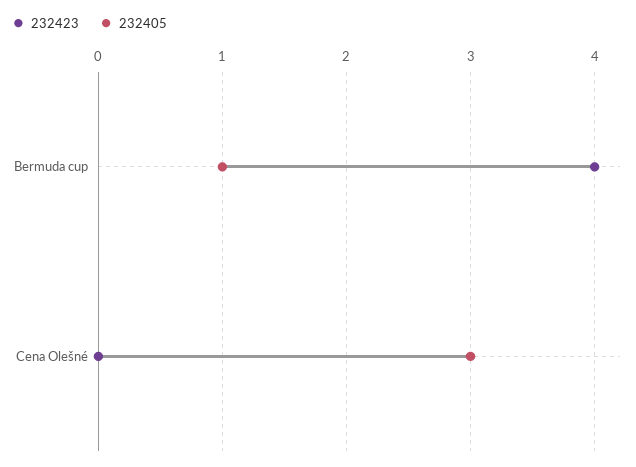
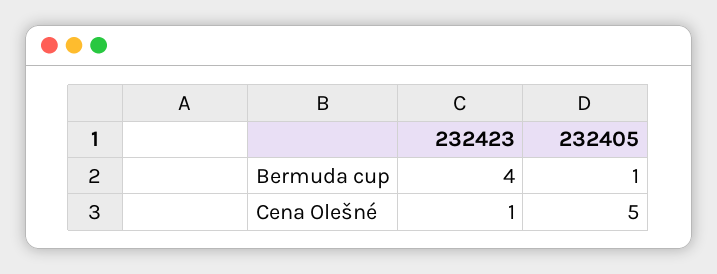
  {
    "232423": {
      "Bermuda cup": 4,
-     "Cena Olešné": 0
+     "Cena Olešné": 1
    },
    "232405": {
      "Bermuda cup": 1,
-     "Cena Olešné": 3
+     "Cena Olešné": 5
    }
  }

